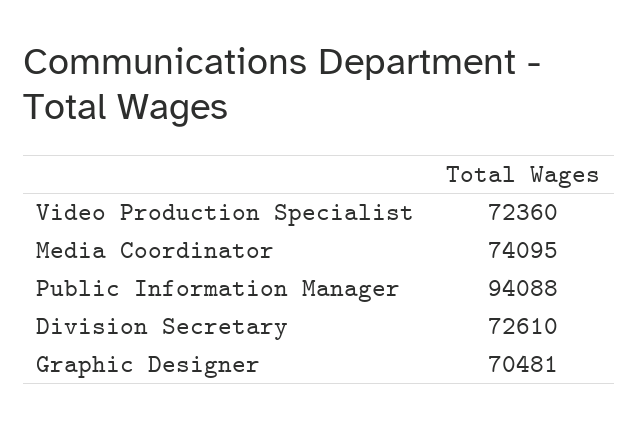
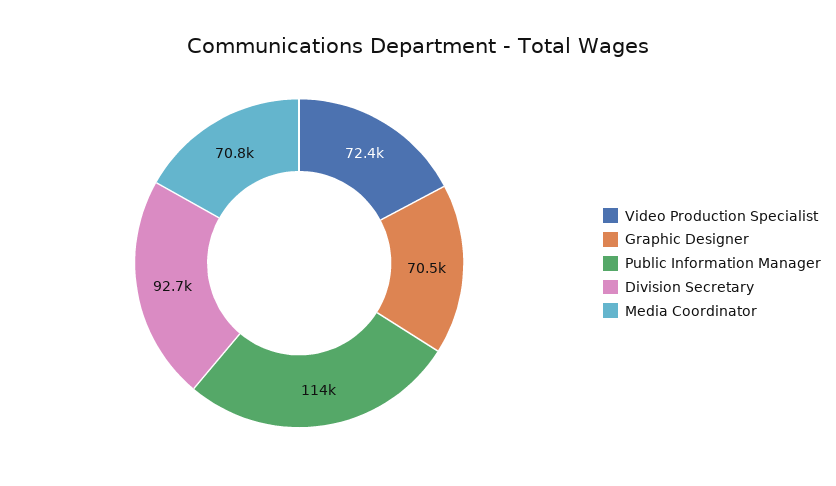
  {
    "Video Production Specialist": 72360,
-   "Media Coordinator": 74095,
+   "Media Coordinator": 70800,
-   "Public Information Manager": 94088,
+   "Public Information Manager": 114000,
-   "Division Secretary": 72610,
+   "Division Secretary": 92700,
    "Graphic Designer": 70481
  }

